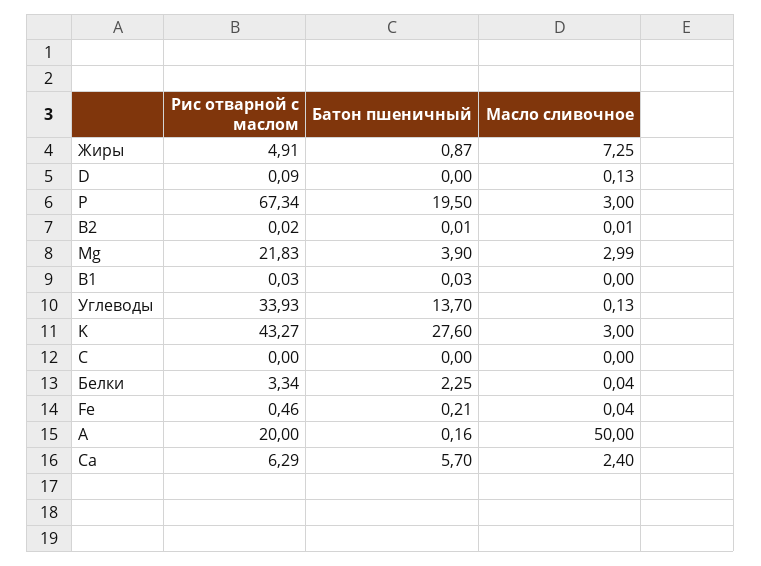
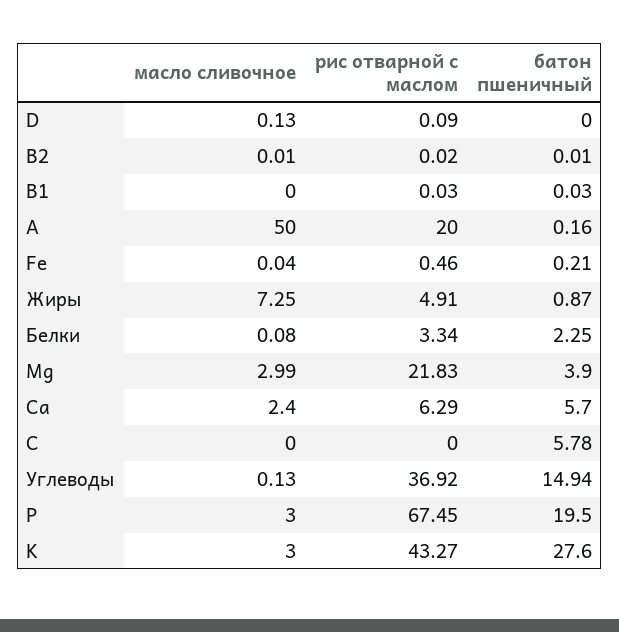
  {
    "Рис отварной с маслом": {
      "Жиры": 4.91,
      "D": 0.09,
-     "P": 67.34,
+     "P": 67.45,
      "B2": 0.02,
      "Mg": 21.83,
      "B1": 0.03,
-     "Углеводы": 33.93,
+     "Углеводы": 36.92,
      "K": 43.27,
      "C": 0,
      "Белки": 3.34,
      "Fe": 0.46,
      "A": 20,
      "Ca": 6.29
    },
    "Батон пшеничный": {
      "Жиры": 0.87,
      "D": 0,
      "P": 19.5,
      "B2": 0.01,
      "Mg": 3.9,
      "B1": 0.03,
-     "Углеводы": 13.7,
+     "Углеводы": 14.94,
      "K": 27.6,
-     "C": 0,
+     "C": 5.78,
      "Белки": 2.25,
      "Fe": 0.21,
      "A": 0.16,
      "Ca": 5.7
    },
    "Масло сливочное": {
      "Жиры": 7.25,
      "D": 0.13,
      "P": 3,
      "B2": 0.01,
      "Mg": 2.99,
      "B1": 0,
      "Углеводы": 0.13,
      "K": 3,
      "C": 0,
-     "Белки": 0.04,
+     "Белки": 0.08,
      "Fe": 0.04,
      "A": 50,
      "Ca": 2.4
    }
  }

